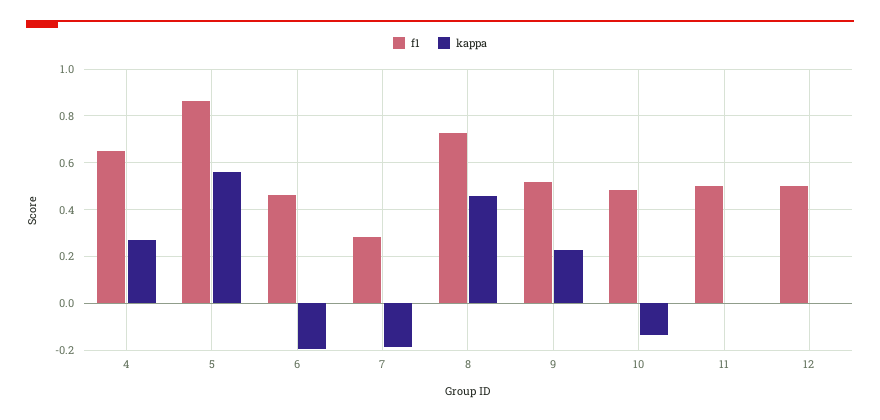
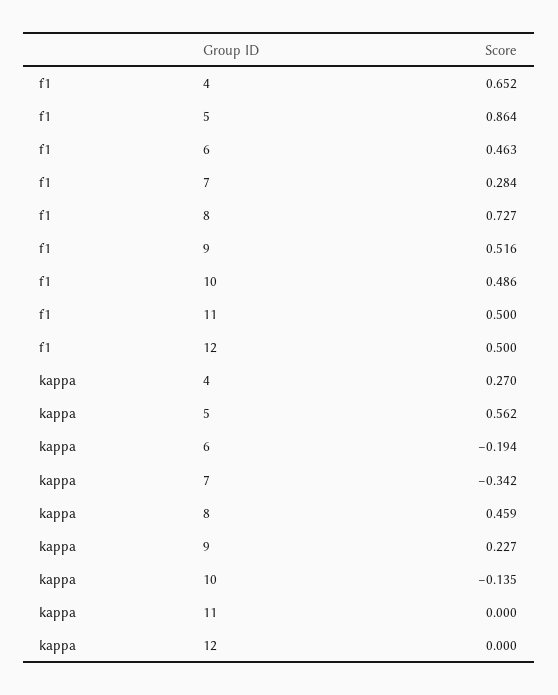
  {
    "f1": {
      "4": 0.652,
      "5": 0.864,
      "6": 0.463,
      "7": 0.284,
      "8": 0.727,
      "9": 0.516,
      "10": 0.486,
      "11": 0.5,
      "12": 0.5
    },
    "kappa": {
      "4": 0.27,
      "5": 0.562,
      "6": -0.194,
-     "7": -0.2,
+     "7": -0.342,
      "8": 0.459,
      "9": 0.227,
      "10": -0.135,
      "11": 0,
      "12": 0
    }
  }

